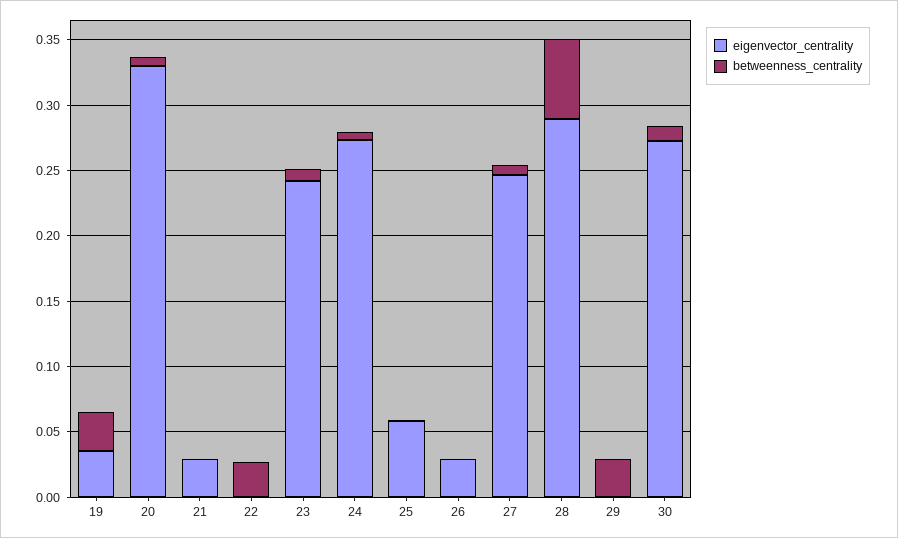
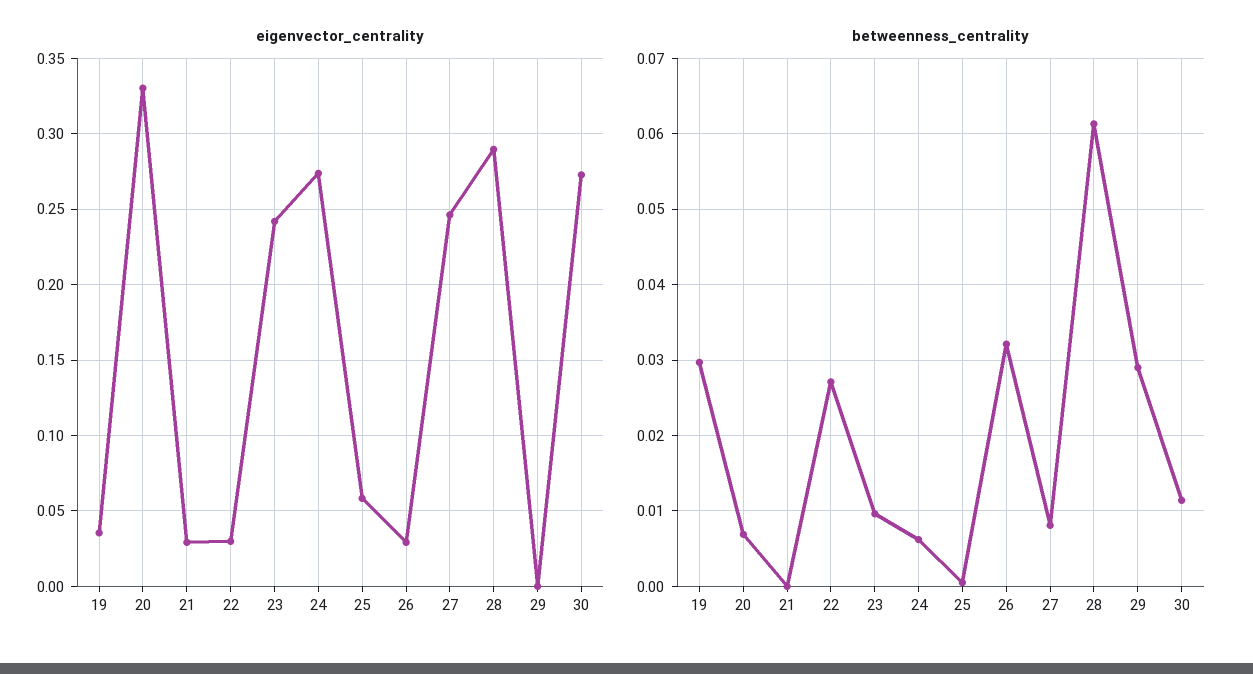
  {
    "eigenvector_centrality": {
      "19": 0.035,
      "20": 0.33,
      "21": 0.03,
-     "22": 0,
+     "22": 0.03,
      "23": 0.24,
      "24": 0.275,
      "25": 0.06,
      "26": 0.03,
      "27": 0.245,
      "28": 0.29,
      "29": 0,
      "30": 0.275
    },
    "betweenness_centrality": {
      "19": 0.03,
      "20": 0.007,
      "21": 0,
      "22": 0.027,
      "23": 0.01,
      "24": 0.006,
      "25": 0.001,
-     "26": 0,
+     "26": 0.032,
      "27": 0.008,
      "28": 0.061,
      "29": 0.029,
      "30": 0.011
    }
  }

